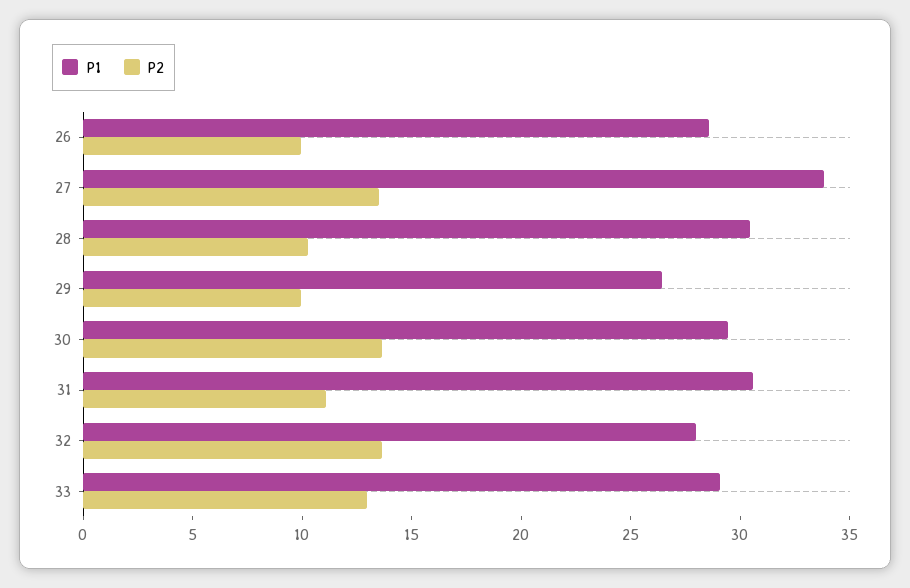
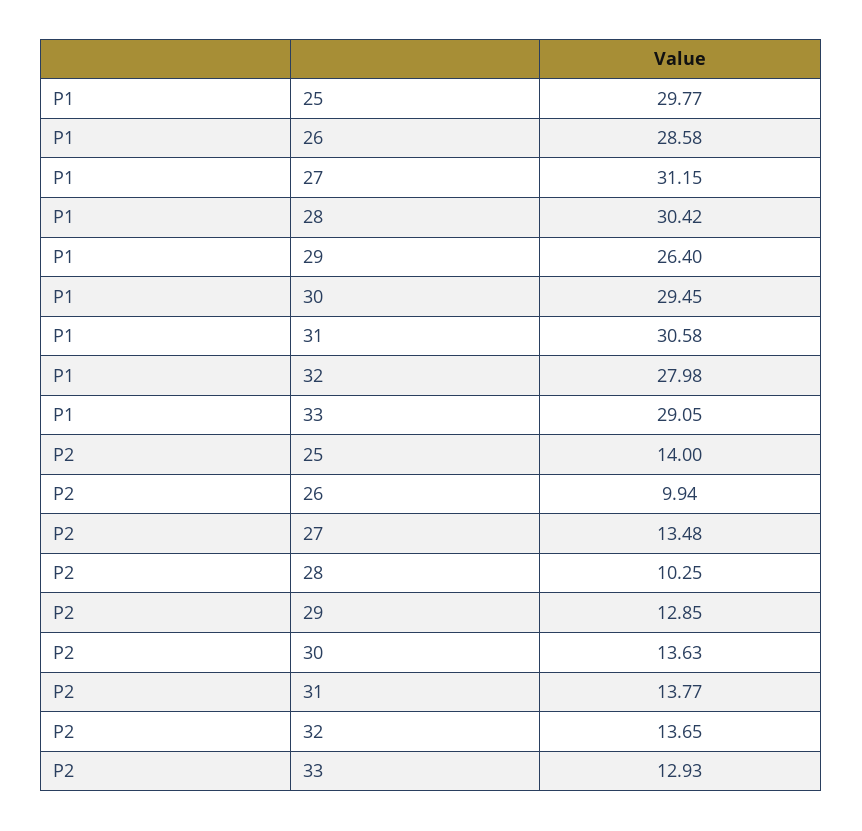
  {
    "P1": {
      "26": 28.58,
-     "27": 34,
+     "27": 31.15,
      "28": 30.42,
      "29": 26.4,
      "30": 29.45,
      "31": 30.58,
      "32": 27.98,
-     "33": 29.05
+     "33": 29.05,
+     "25": 29.77
    },
    "P2": {
      "26": 9.94,
      "27": 13.48,
      "28": 10.25,
-     "29": 10,
+     "29": 12.85,
      "30": 13.63,
-     "31": 11,
+     "31": 13.77,
      "32": 13.65,
-     "33": 12.93
+     "33": 12.93,
+     "25": 14
    }
  }

